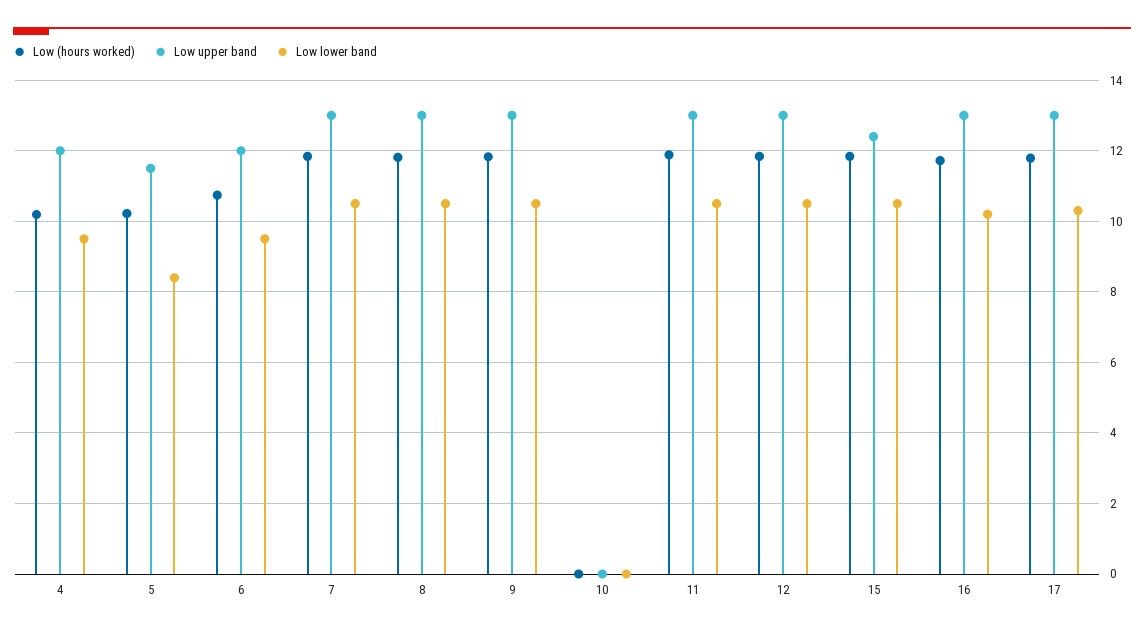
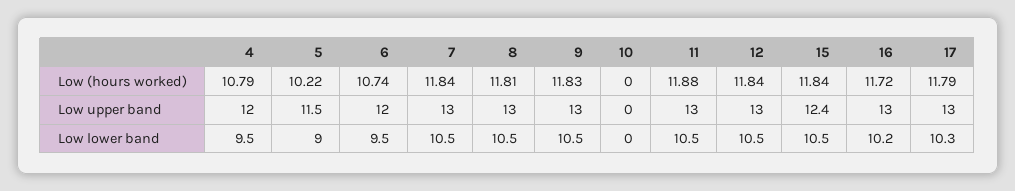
  {
    "Low (hours worked)": {
-     "4": 10.2,
+     "4": 10.79,
      "5": 10.22,
      "6": 10.74,
      "7": 11.84,
      "8": 11.81,
      "9": 11.83,
      "10": 0,
      "11": 11.88,
      "12": 11.84,
      "15": 11.84,
      "16": 11.72,
      "17": 11.79
    },
    "Low upper band": {
      "4": 12,
      "5": 11.5,
      "6": 12,
      "7": 13,
      "8": 13,
      "9": 13,
      "10": 0,
      "11": 13,
      "12": 13,
      "15": 12.4,
      "16": 13,
      "17": 13
    },
    "Low lower band": {
      "4": 9.5,
-     "5": 8.4,
+     "5": 9,
      "6": 9.5,
      "7": 10.5,
      "8": 10.5,
      "9": 10.5,
      "10": 0,
      "11": 10.5,
      "12": 10.5,
      "15": 10.5,
      "16": 10.2,
      "17": 10.3
    }
  }

